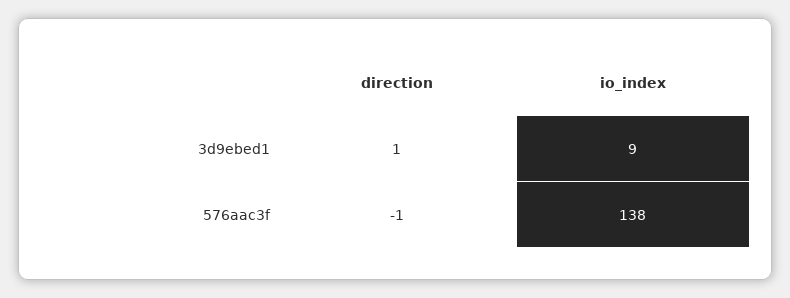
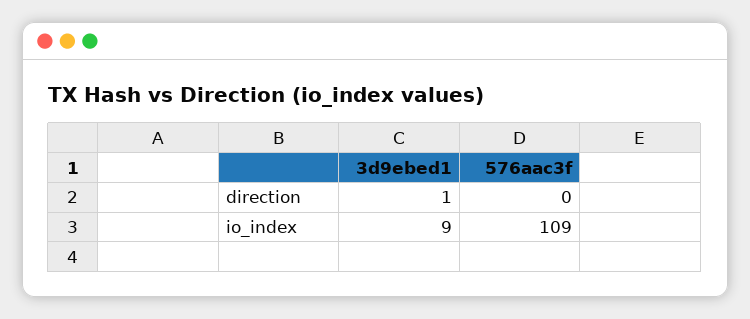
  {
    "direction": {
      "3d9ebed1": 1,
-     "576aac3f": -1
+     "576aac3f": 0
    },
    "io_index": {
      "3d9ebed1": 9,
-     "576aac3f": 138
+     "576aac3f": 109
    }
  }

